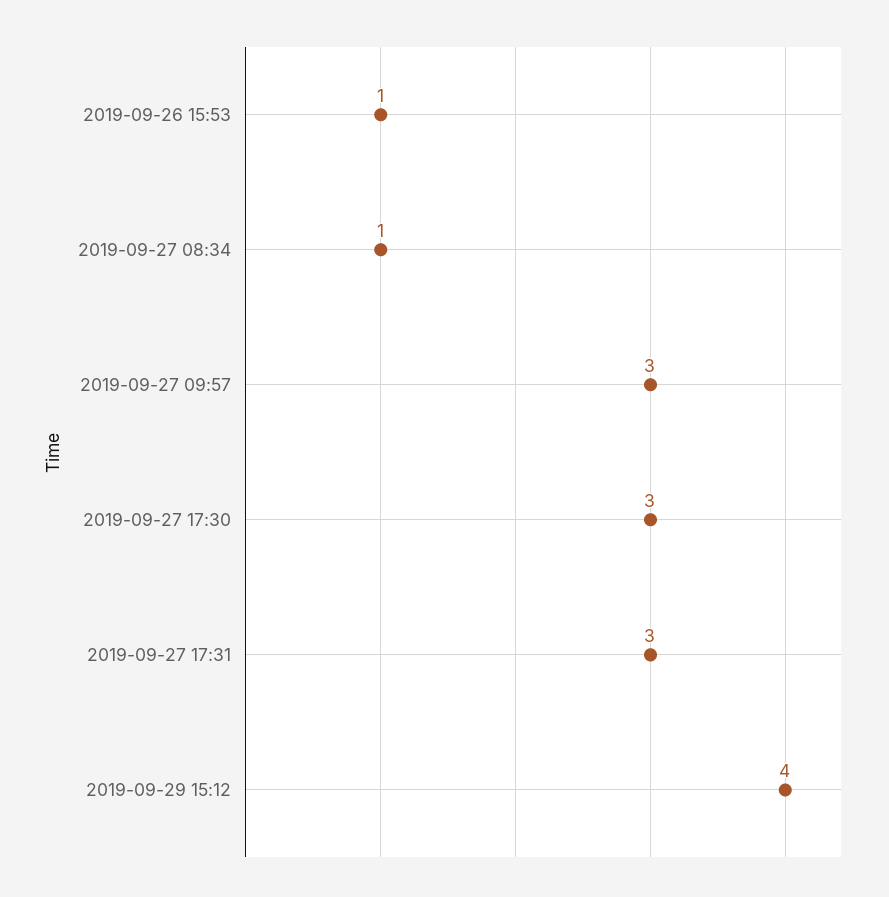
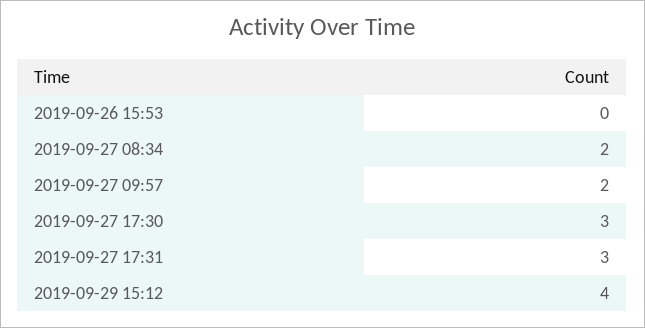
  {
-   "2019-09-26 15:53": 1,
+   "2019-09-26 15:53": 0,
-   "2019-09-27 08:34": 1,
+   "2019-09-27 08:34": 2,
-   "2019-09-27 09:57": 3,
+   "2019-09-27 09:57": 2,
    "2019-09-27 17:30": 3,
    "2019-09-27 17:31": 3,
    "2019-09-29 15:12": 4
  }

